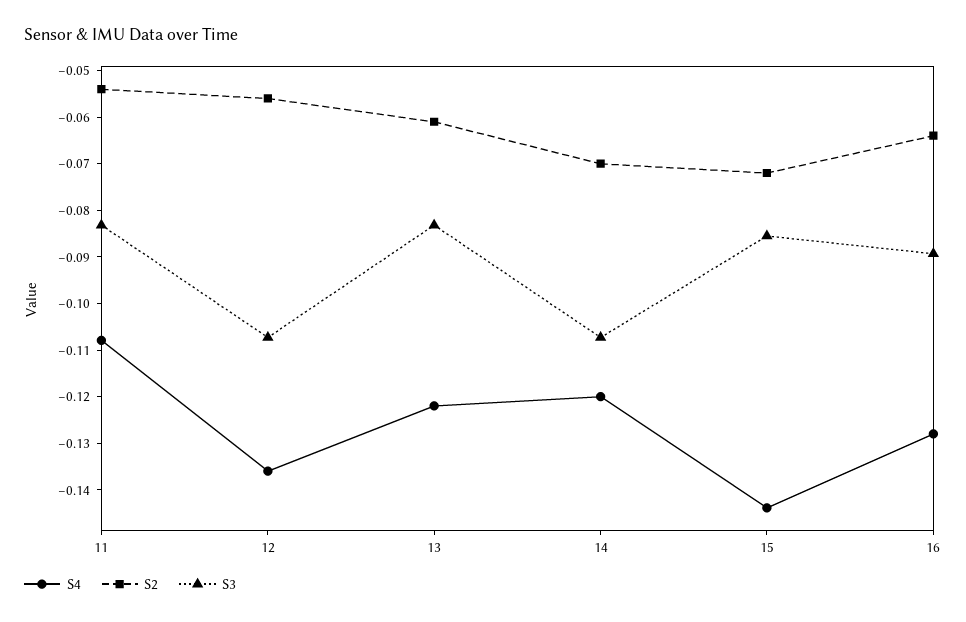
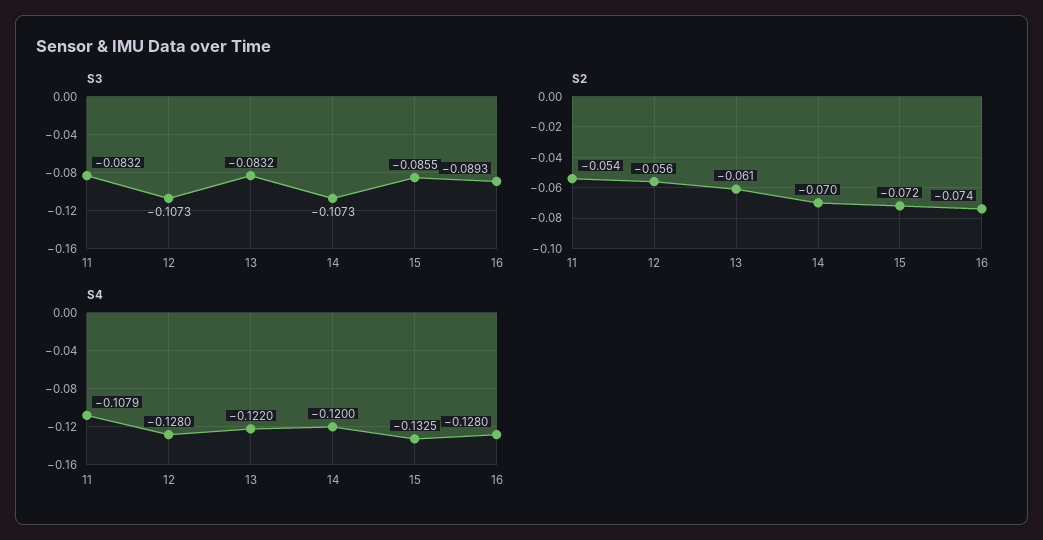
  {
    "S4": {
      "11": -0.1079,
-     "12": -0.136,
+     "12": -0.128,
      "13": -0.122,
      "14": -0.12,
-     "15": -0.144,
+     "15": -0.1325,
      "16": -0.128
    },
    "S2": {
      "11": -0.054,
      "12": -0.056,
      "13": -0.061,
      "14": -0.07,
      "15": -0.072,
-     "16": -0.064
+     "16": -0.074
    },
    "S3": {
      "11": -0.0832,
      "12": -0.1073,
      "13": -0.0832,
      "14": -0.1073,
      "15": -0.0855,
      "16": -0.0893
    }
  }

